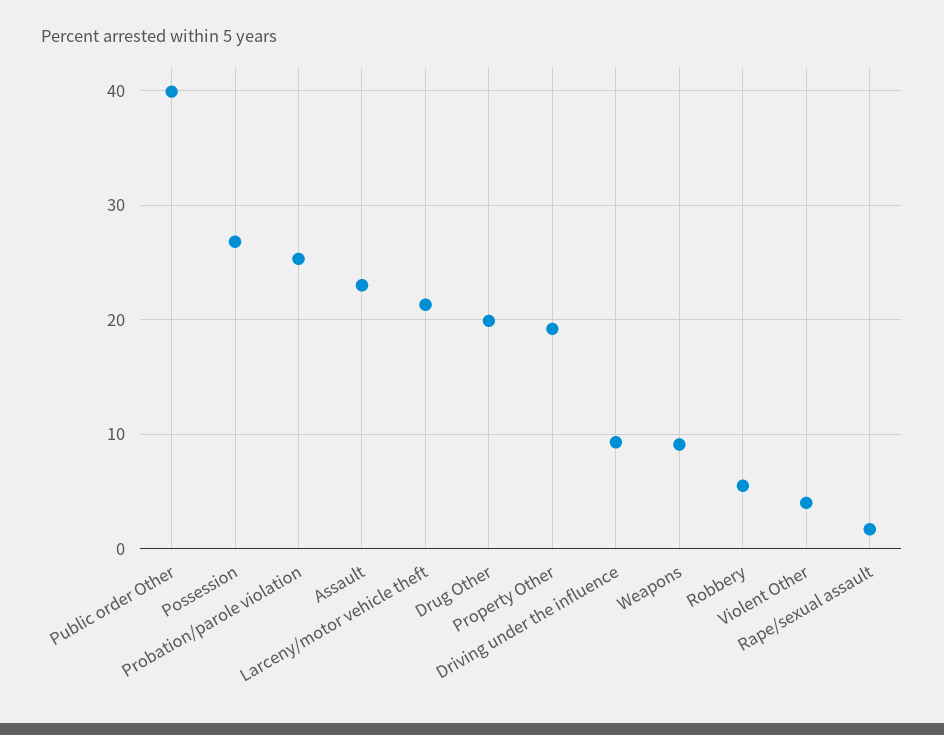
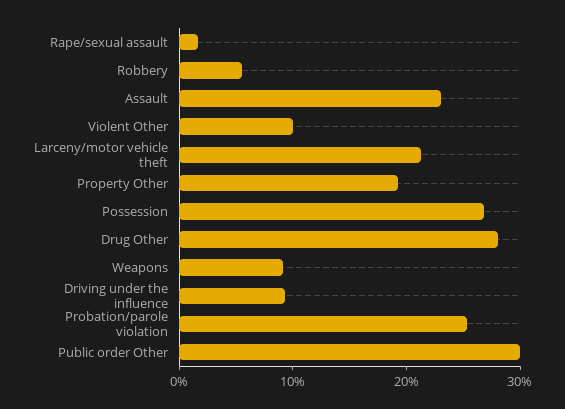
  {
-   "Public order Other": 40,
+   "Public order Other": 30,
    "Possession": 27,
    "Probation/parole violation": 25,
    "Assault": 23,
    "Larceny/motor vehicle theft": 21,
-   "Drug Other": 20,
+   "Drug Other": 28,
    "Property Other": 19,
    "Driving under the influence": 9,
    "Weapons": 9,
    "Robbery": 6,
-   "Violent Other": 4,
+   "Violent Other": 10,
    "Rape/sexual assault": 2
  }

